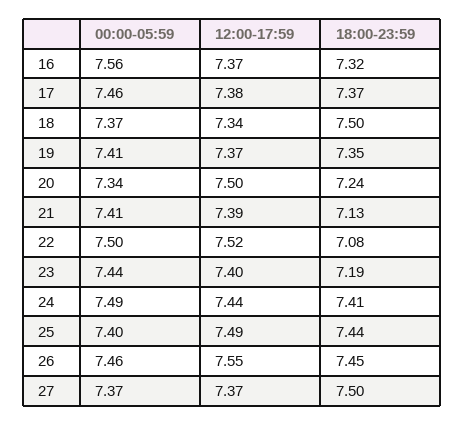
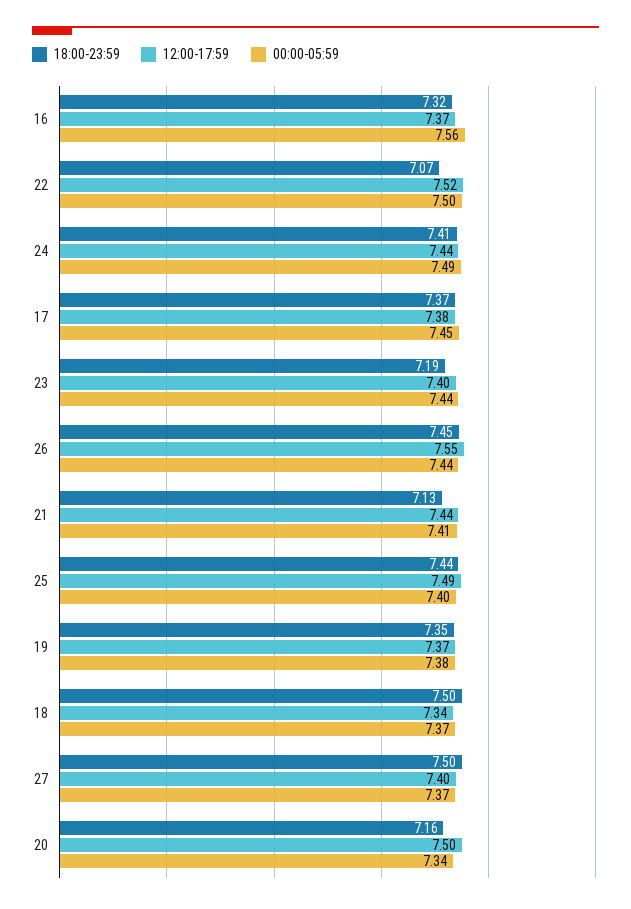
  {
    "00:00-05:59": {
      "16": 7.56,
-     "17": 7.46,
+     "17": 7.45,
      "18": 7.37,
-     "19": 7.41,
+     "19": 7.38,
      "20": 7.34,
      "21": 7.41,
      "22": 7.5,
      "23": 7.44,
      "24": 7.49,
      "25": 7.4,
-     "26": 7.46,
+     "26": 7.44,
      "27": 7.37
    },
    "12:00-17:59": {
      "16": 7.37,
      "17": 7.38,
      "18": 7.34,
      "19": 7.37,
      "20": 7.5,
-     "21": 7.39,
+     "21": 7.44,
      "22": 7.52,
      "23": 7.4,
      "24": 7.44,
      "25": 7.49,
      "26": 7.55,
-     "27": 7.37
+     "27": 7.4
    },
    "18:00-23:59": {
      "16": 7.32,
      "17": 7.37,
      "18": 7.5,
      "19": 7.35,
-     "20": 7.24,
+     "20": 7.16,
      "21": 7.13,
-     "22": 7.08,
+     "22": 7.07,
      "23": 7.19,
      "24": 7.41,
      "25": 7.44,
      "26": 7.45,
      "27": 7.5
    }
  }

